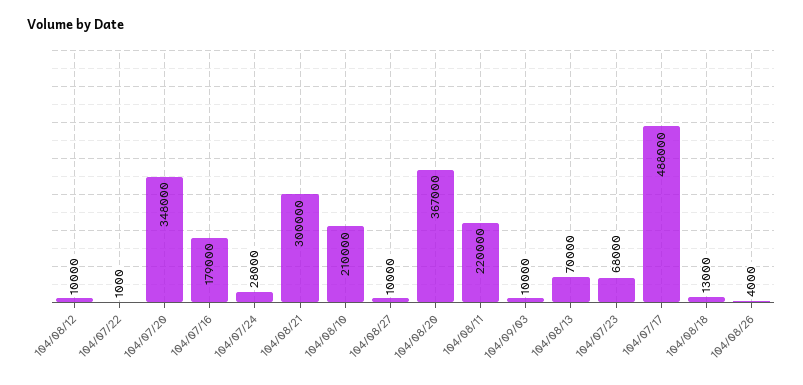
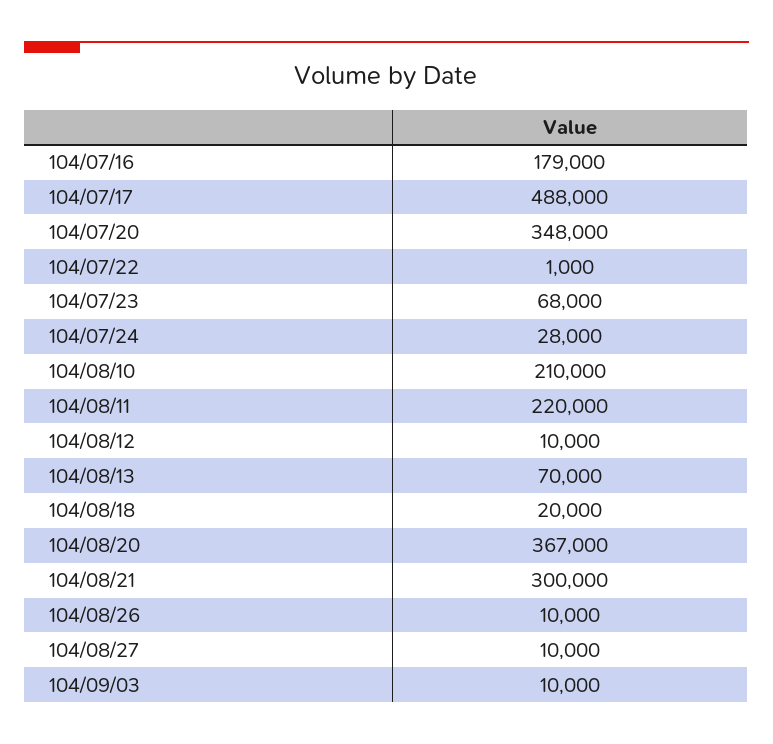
  {
    "104/08/12": 10000,
    "104/07/22": 1000,
    "104/07/20": 348000,
    "104/07/16": 179000,
    "104/07/24": 28000,
    "104/08/21": 300000,
    "104/08/10": 210000,
    "104/08/27": 10000,
    "104/08/20": 367000,
    "104/08/11": 220000,
    "104/09/03": 10000,
    "104/08/13": 70000,
    "104/07/23": 68000,
    "104/07/17": 488000,
-   "104/08/18": 13000,
+   "104/08/18": 20000,
-   "104/08/26": 4000
+   "104/08/26": 10000
  }

